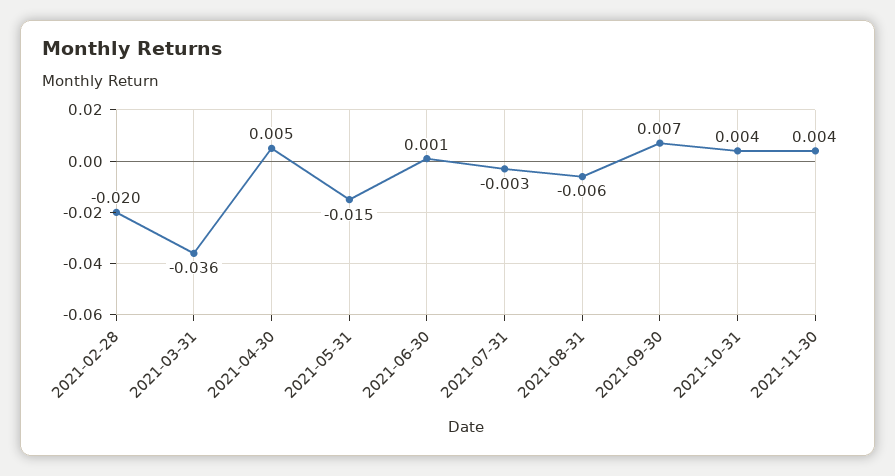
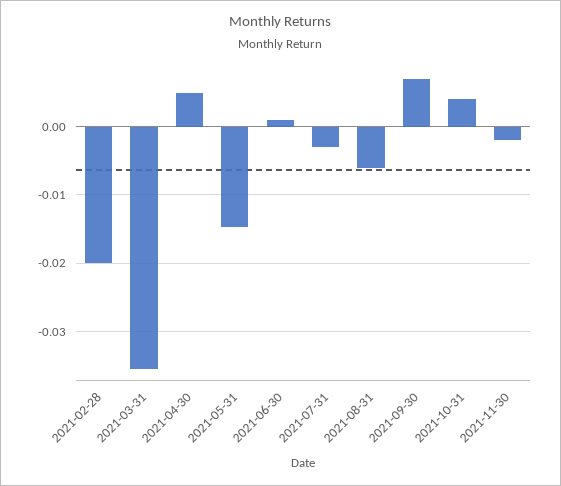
  {
    "2021-02-28": -0.02,
    "2021-03-31": -0.036,
    "2021-04-30": 0.005,
    "2021-05-31": -0.015,
    "2021-06-30": 0.001,
    "2021-07-31": -0.003,
    "2021-08-31": -0.006,
    "2021-09-30": 0.007,
    "2021-10-31": 0.004,
-   "2021-11-30": 0.004
+   "2021-11-30": -0.002
  }

